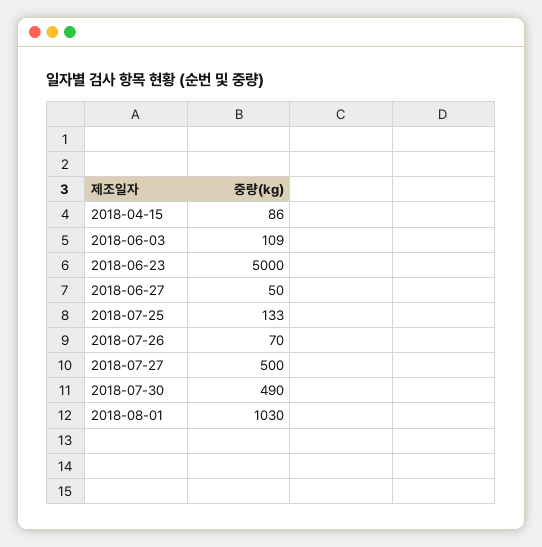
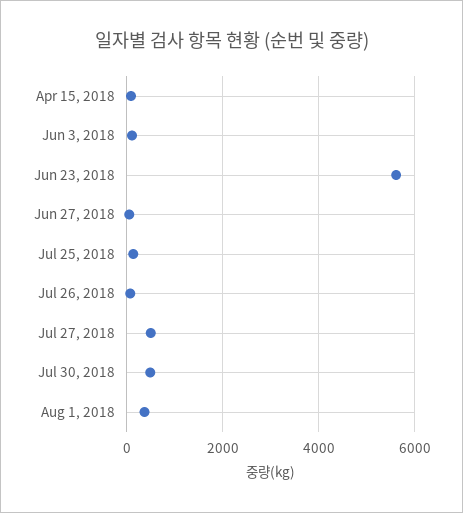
  {
    "2018-04-15": 86,
    "2018-06-03": 109,
-   "2018-06-23": 5000,
+   "2018-06-23": 5600,
    "2018-06-27": 50,
    "2018-07-25": 133,
    "2018-07-26": 70,
    "2018-07-27": 500,
    "2018-07-30": 490,
-   "2018-08-01": 1030
+   "2018-08-01": 400
  }

